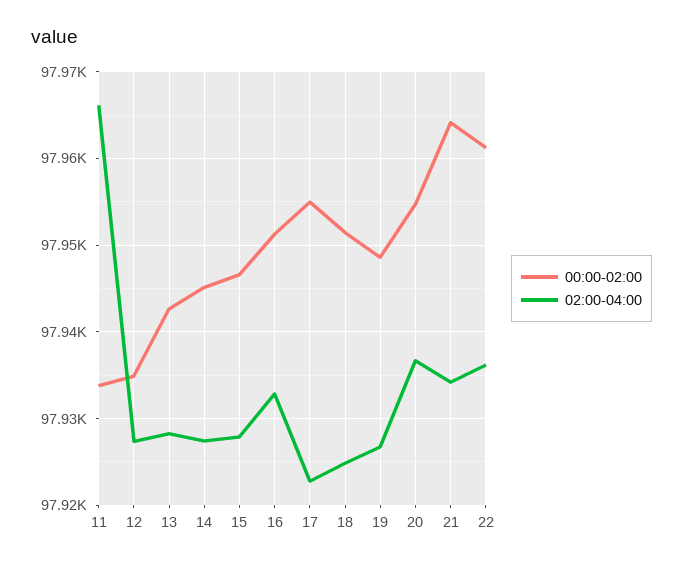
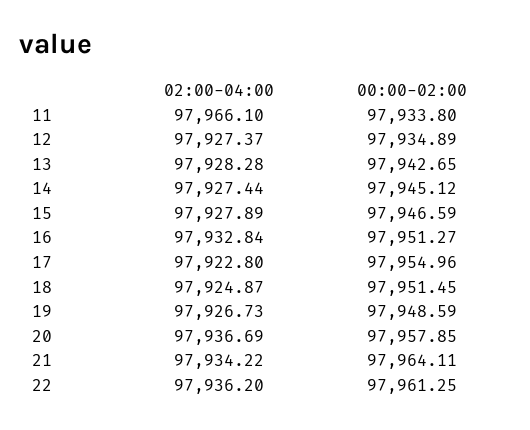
  {
    "00:00-02:00": {
      "11": 97933.8,
      "12": 97934.89,
      "13": 97942.65,
      "14": 97945.12,
      "15": 97946.59,
      "16": 97951.27,
      "17": 97954.96,
      "18": 97951.45,
      "19": 97948.59,
-     "20": 97955,
+     "20": 97957.85,
      "21": 97964.11,
      "22": 97961.25
    },
    "02:00-04:00": {
      "11": 97966.1,
      "12": 97927.37,
      "13": 97928.28,
      "14": 97927.44,
      "15": 97927.89,
      "16": 97932.84,
      "17": 97922.8,
      "18": 97924.87,
      "19": 97926.73,
      "20": 97936.69,
      "21": 97934.22,
      "22": 97936.2
    }
  }

